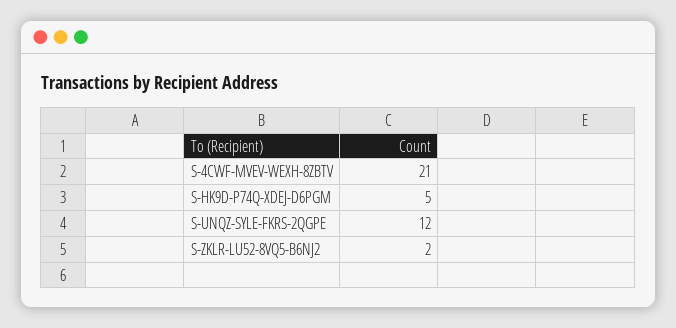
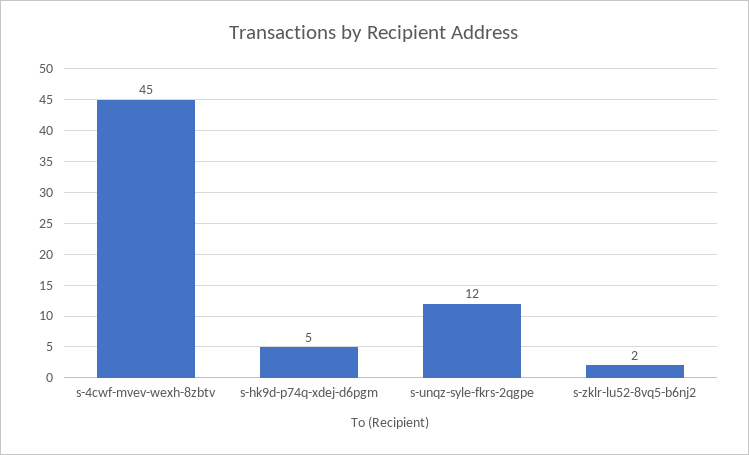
  {
-   "S-4CWF-MVEV-WEXH-8ZBTV": 21,
+   "S-4CWF-MVEV-WEXH-8ZBTV": 45,
    "S-HK9D-P74Q-XDEJ-D6PGM": 5,
    "S-UNQZ-SYLE-FKRS-2QGPE": 12,
    "S-ZKLR-LU52-8VQ5-B6NJ2": 2
  }

